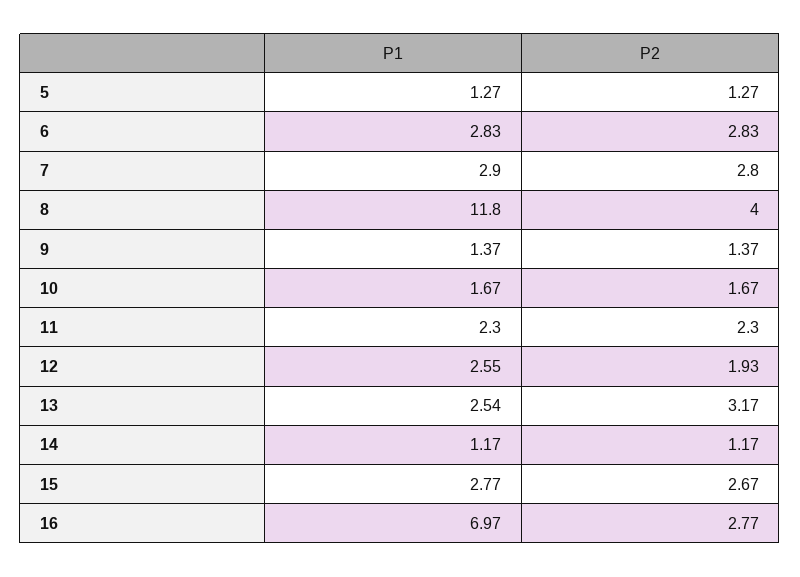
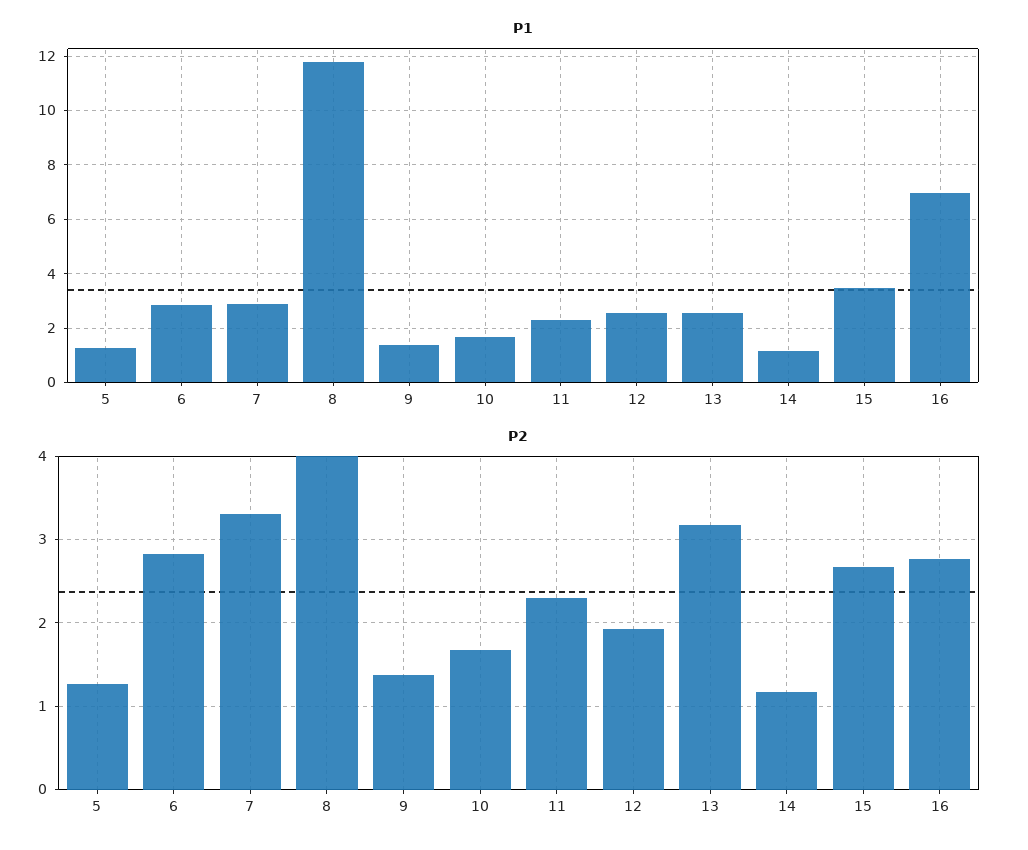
  {
    "P1": {
      "5": 1.27,
      "6": 2.83,
      "7": 2.9,
      "8": 11.8,
      "9": 1.37,
      "10": 1.67,
      "11": 2.3,
      "12": 2.55,
      "13": 2.54,
      "14": 1.17,
-     "15": 2.77,
+     "15": 3.5,
      "16": 6.97
    },
    "P2": {
      "5": 1.27,
      "6": 2.83,
-     "7": 2.8,
+     "7": 3.3,
      "8": 4,
      "9": 1.37,
      "10": 1.67,
      "11": 2.3,
      "12": 1.93,
      "13": 3.17,
      "14": 1.17,
      "15": 2.67,
      "16": 2.77
    }
  }

